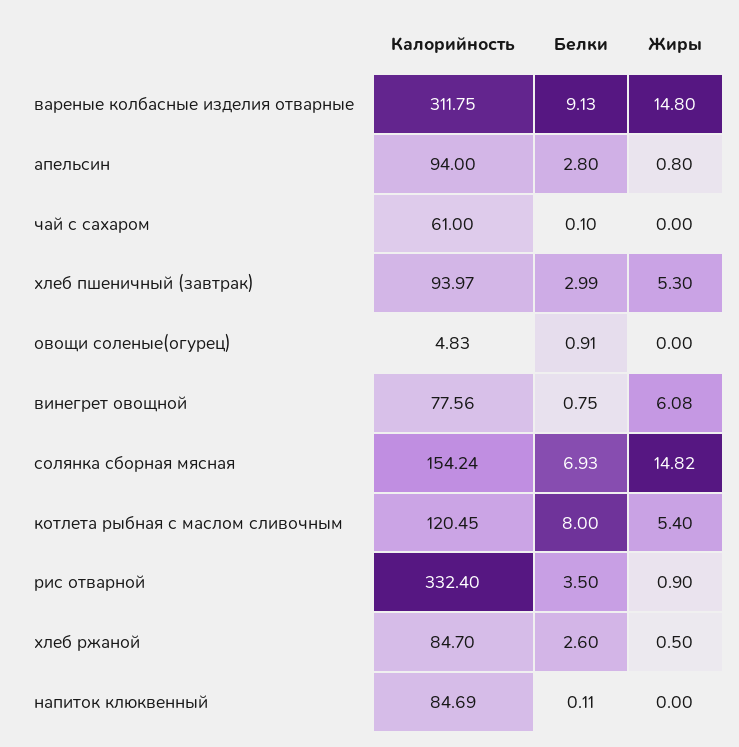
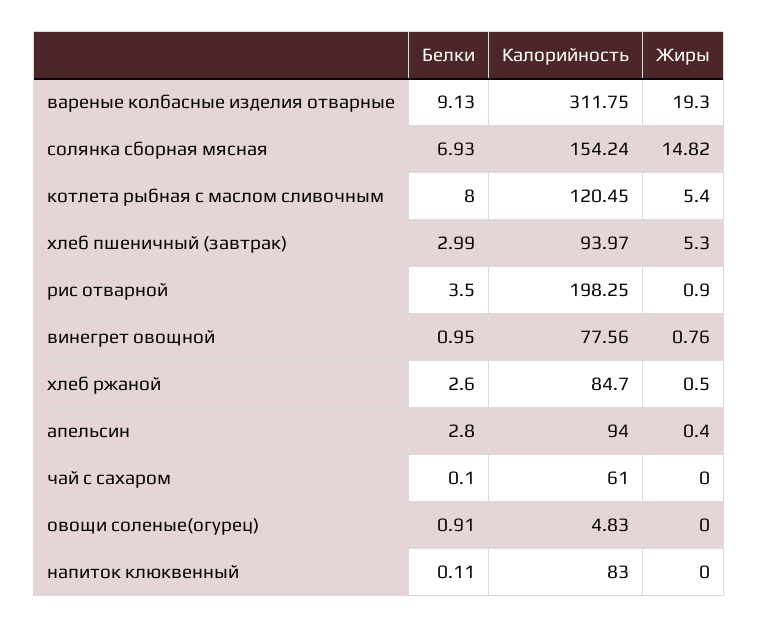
  {
    "Калорийность": {
      "вареные колбасные изделия отварные": 311.75,
      "апельсин": 94,
      "чай с сахаром": 61,
      "хлеб пшеничный (завтрак)": 93.97,
      "овощи соленые(огурец)": 4.83,
      "винегрет овощной": 77.56,
      "солянка сборная мясная": 154.24,
      "котлета рыбная с маслом сливочным": 120.45,
-     "рис отварной": 332.4,
+     "рис отварной": 198.25,
      "хлеб ржаной": 84.7,
-     "напиток клюквенный": 84.69
+     "напиток клюквенный": 83
    },
    "Белки": {
      "вареные колбасные изделия отварные": 9.13,
      "апельсин": 2.8,
      "чай с сахаром": 0.1,
      "хлеб пшеничный (завтрак)": 2.99,
      "овощи соленые(огурец)": 0.91,
-     "винегрет овощной": 0.75,
+     "винегрет овощной": 0.95,
      "солянка сборная мясная": 6.93,
      "котлета рыбная с маслом сливочным": 8,
      "рис отварной": 3.5,
      "хлеб ржаной": 2.6,
      "напиток клюквенный": 0.11
    },
    "Жиры": {
-     "вареные колбасные изделия отварные": 14.8,
+     "вареные колбасные изделия отварные": 19.3,
-     "апельсин": 0.8,
+     "апельсин": 0.4,
      "чай с сахаром": 0,
      "хлеб пшеничный (завтрак)": 5.3,
      "овощи соленые(огурец)": 0,
-     "винегрет овощной": 6.08,
+     "винегрет овощной": 0.76,
      "солянка сборная мясная": 14.82,
      "котлета рыбная с маслом сливочным": 5.4,
      "рис отварной": 0.9,
      "хлеб ржаной": 0.5,
      "напиток клюквенный": 0
    }
  }

